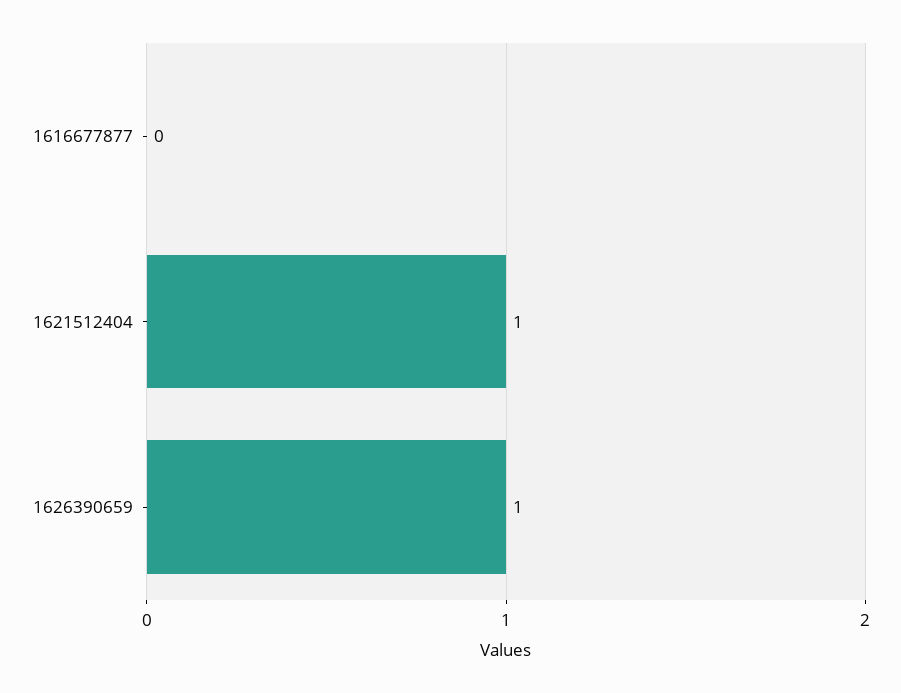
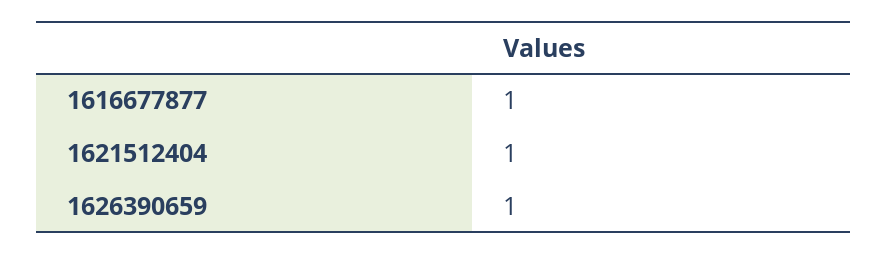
  {
-   "1616677877": 0,
+   "1616677877": 1,
    "1621512404": 1,
    "1626390659": 1
  }

